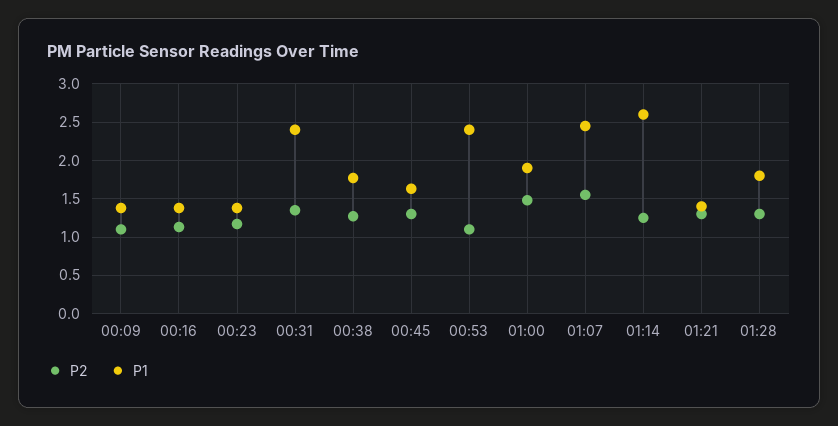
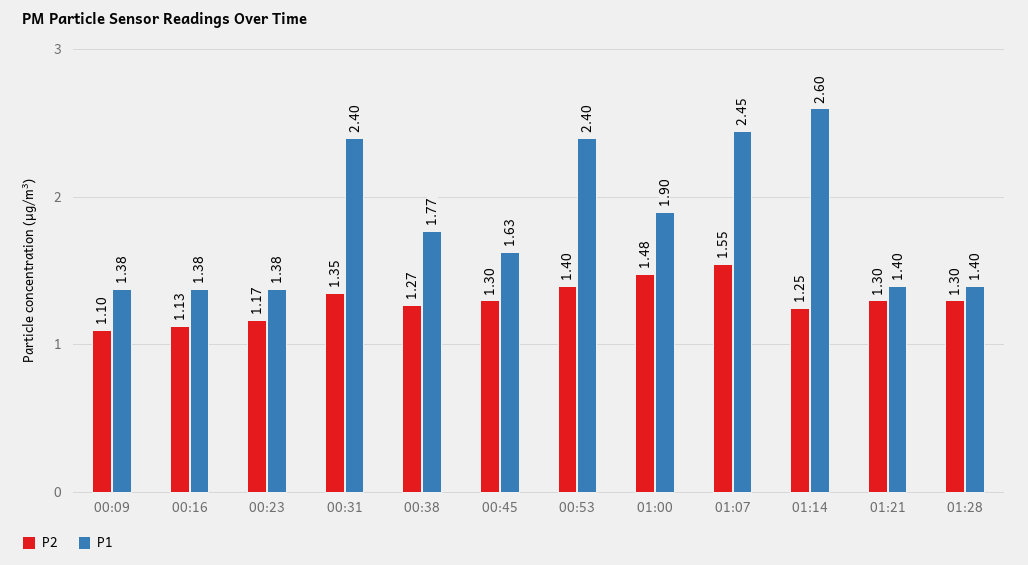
  {
    "P2": {
      "00:09": 1.1,
      "00:16": 1.13,
      "00:23": 1.17,
      "00:31": 1.35,
      "00:38": 1.27,
      "00:45": 1.3,
-     "00:53": 1.1,
+     "00:53": 1.4,
      "01:00": 1.48,
      "01:07": 1.55,
      "01:14": 1.25,
      "01:21": 1.3,
      "01:28": 1.3
    },
    "P1": {
      "00:09": 1.38,
      "00:16": 1.38,
      "00:23": 1.38,
      "00:31": 2.4,
      "00:38": 1.77,
      "00:45": 1.63,
      "00:53": 2.4,
      "01:00": 1.9,
      "01:07": 2.45,
      "01:14": 2.6,
      "01:21": 1.4,
-     "01:28": 1.8
+     "01:28": 1.4
    }
  }

